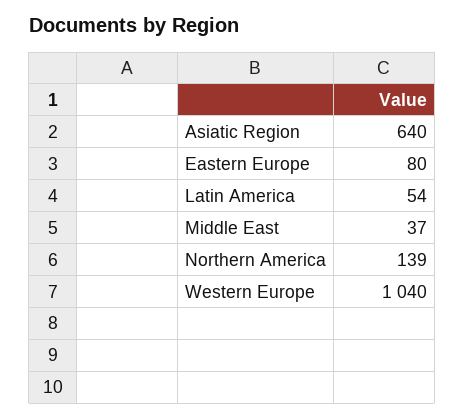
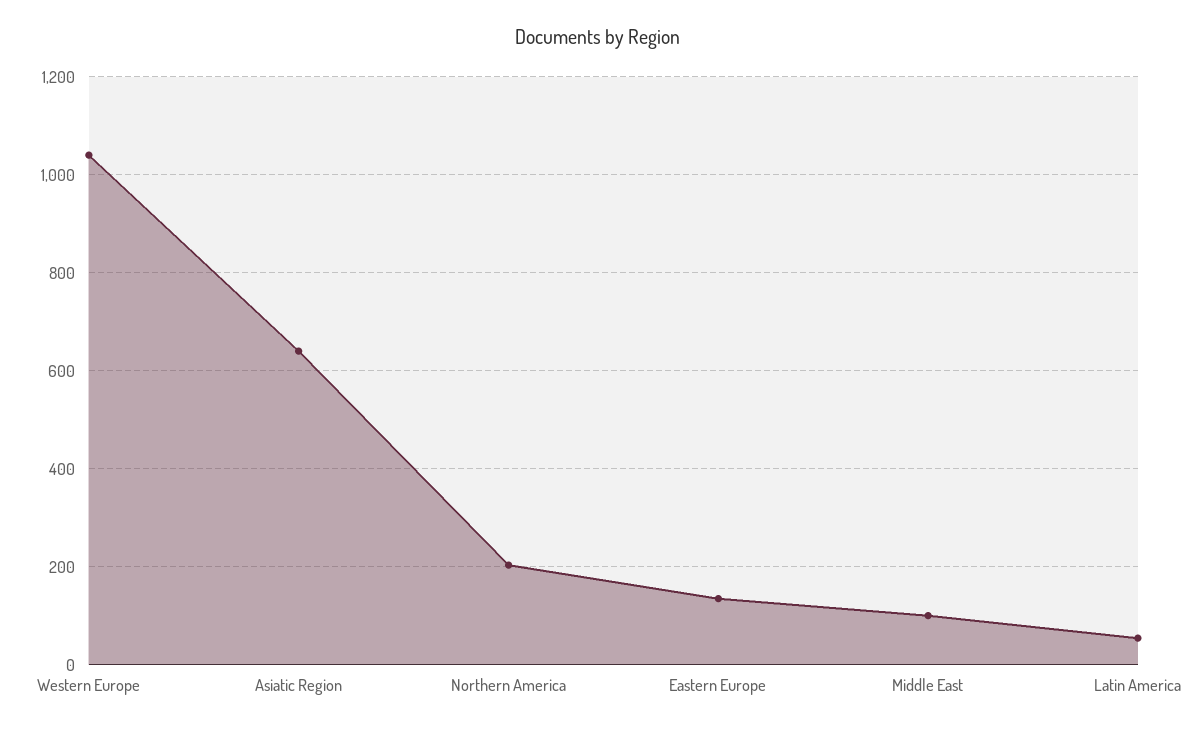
  {
    "Asiatic Region": 640,
-   "Eastern Europe": 80,
+   "Eastern Europe": 140,
    "Latin America": 54,
-   "Middle East": 37,
+   "Middle East": 100,
-   "Northern America": 139,
+   "Northern America": 200,
    "Western Europe": 1040
  }

